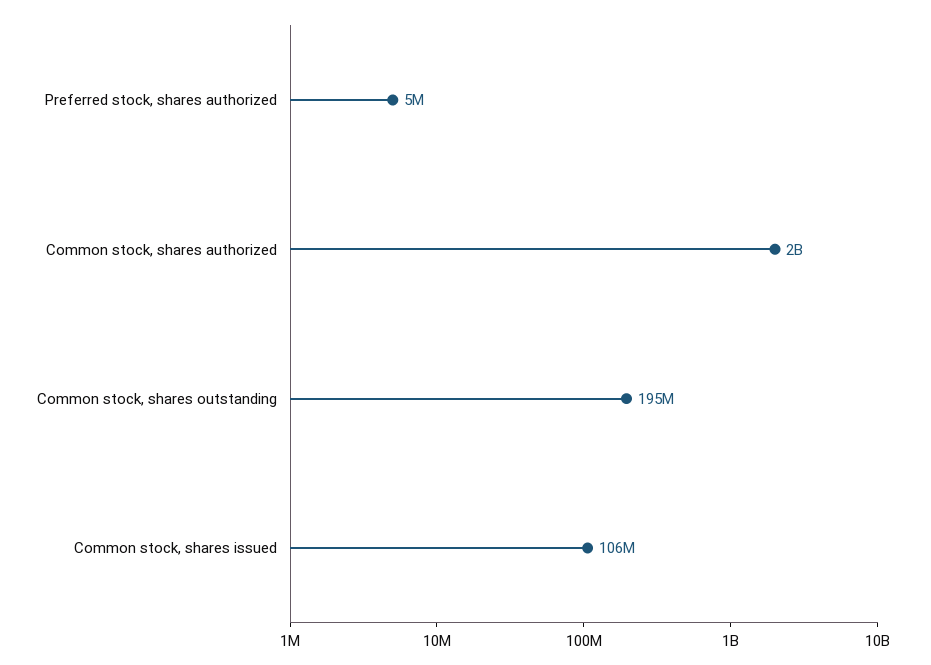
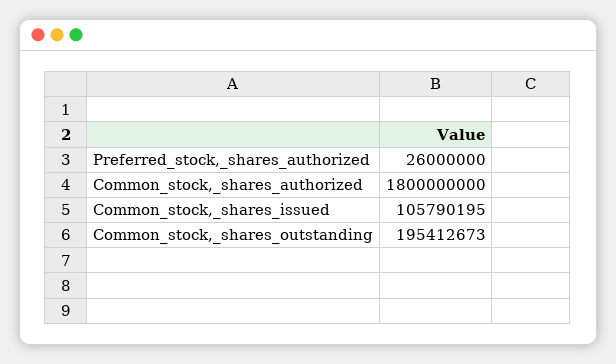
  {
-   "Preferred stock, shares authorized": 5000000,
+   "Preferred stock, shares authorized": 26000000,
-   "Common stock, shares authorized": 2000000000,
+   "Common stock, shares authorized": 1800000000,
    "Common stock, shares outstanding": 195412673,
    "Common stock, shares issued": 105790195
  }

